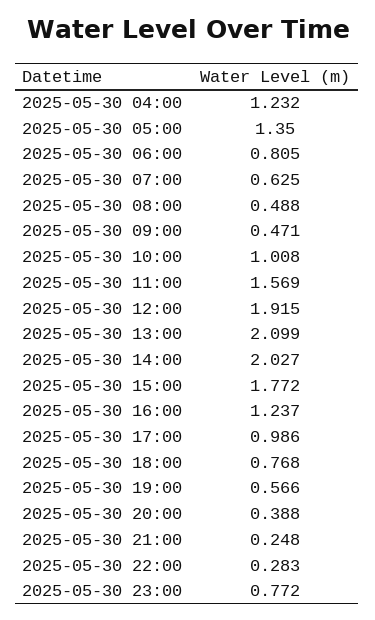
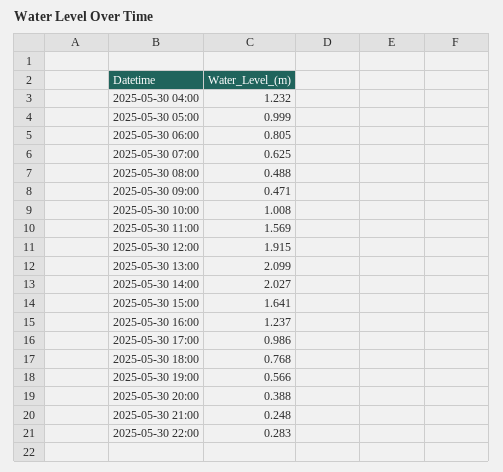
  {
    "2025-05-30 04:00": 1.232,
-   "2025-05-30 05:00": 1.35,
+   "2025-05-30 05:00": 0.999,
    "2025-05-30 06:00": 0.805,
    "2025-05-30 07:00": 0.625,
    "2025-05-30 08:00": 0.488,
    "2025-05-30 09:00": 0.471,
    "2025-05-30 10:00": 1.008,
    "2025-05-30 11:00": 1.569,
    "2025-05-30 12:00": 1.915,
    "2025-05-30 13:00": 2.099,
    "2025-05-30 14:00": 2.027,
-   "2025-05-30 15:00": 1.772,
+   "2025-05-30 15:00": 1.641,
    "2025-05-30 16:00": 1.237,
    "2025-05-30 17:00": 0.986,
    "2025-05-30 18:00": 0.768,
    "2025-05-30 19:00": 0.566,
    "2025-05-30 20:00": 0.388,
    "2025-05-30 21:00": 0.248,
-   "2025-05-30 22:00": 0.283,
+   "2025-05-30 22:00": 0.283
-   "2025-05-30 23:00": 0.772
  }

